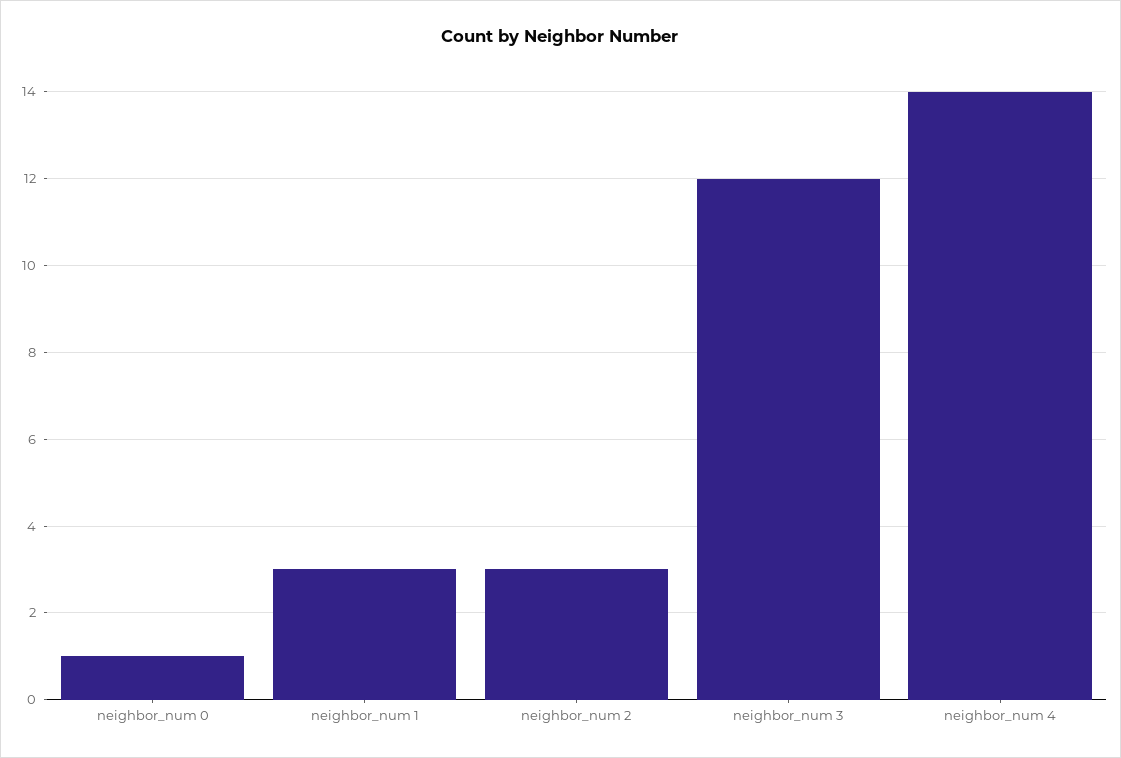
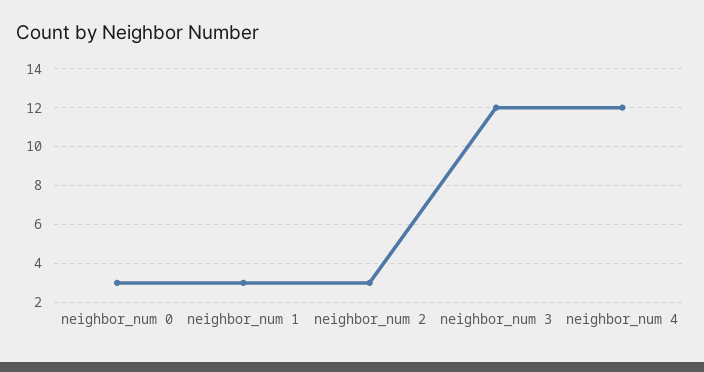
  {
-   "neighbor_num 0": 1,
+   "neighbor_num 0": 3,
    "neighbor_num 1": 3,
    "neighbor_num 2": 3,
    "neighbor_num 3": 12,
-   "neighbor_num 4": 14
+   "neighbor_num 4": 12
  }

